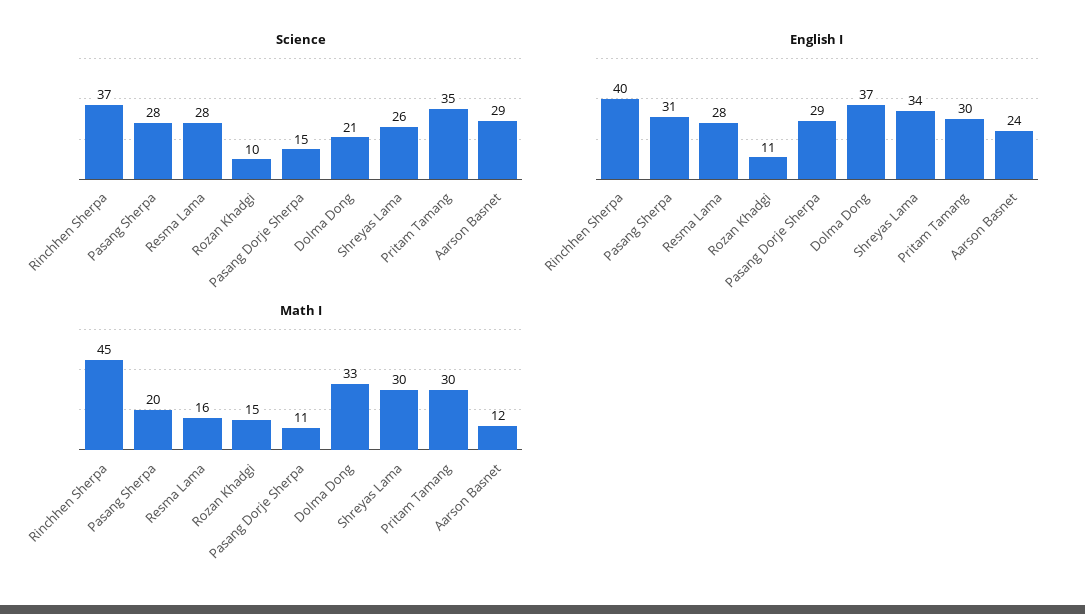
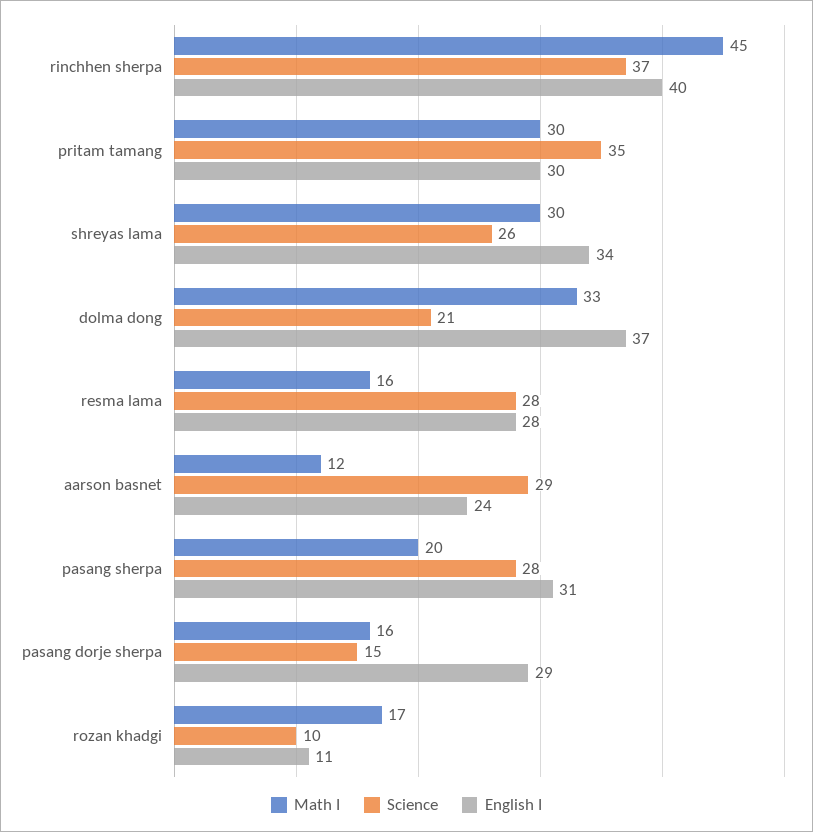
  {
    "Science": {
      "Rinchhen Sherpa": 37,
      "Pasang Sherpa": 28,
      "Resma Lama": 28,
      "Rozan Khadgi": 10,
      "Pasang Dorje Sherpa": 15,
      "Dolma Dong": 21,
      "Shreyas Lama": 26,
      "Pritam Tamang": 35,
      "Aarson Basnet": 29
    },
    "English I": {
      "Rinchhen Sherpa": 40,
      "Pasang Sherpa": 31,
      "Resma Lama": 28,
      "Rozan Khadgi": 11,
      "Pasang Dorje Sherpa": 29,
      "Dolma Dong": 37,
      "Shreyas Lama": 34,
      "Pritam Tamang": 30,
      "Aarson Basnet": 24
    },
    "Math I": {
      "Rinchhen Sherpa": 45,
      "Pasang Sherpa": 20,
      "Resma Lama": 16,
-     "Rozan Khadgi": 15,
+     "Rozan Khadgi": 17,
-     "Pasang Dorje Sherpa": 11,
+     "Pasang Dorje Sherpa": 16,
      "Dolma Dong": 33,
      "Shreyas Lama": 30,
      "Pritam Tamang": 30,
      "Aarson Basnet": 12
    }
  }

